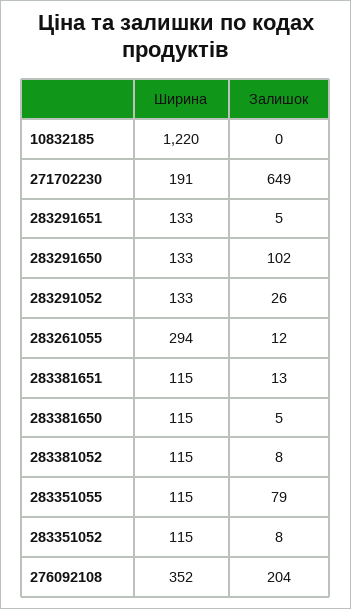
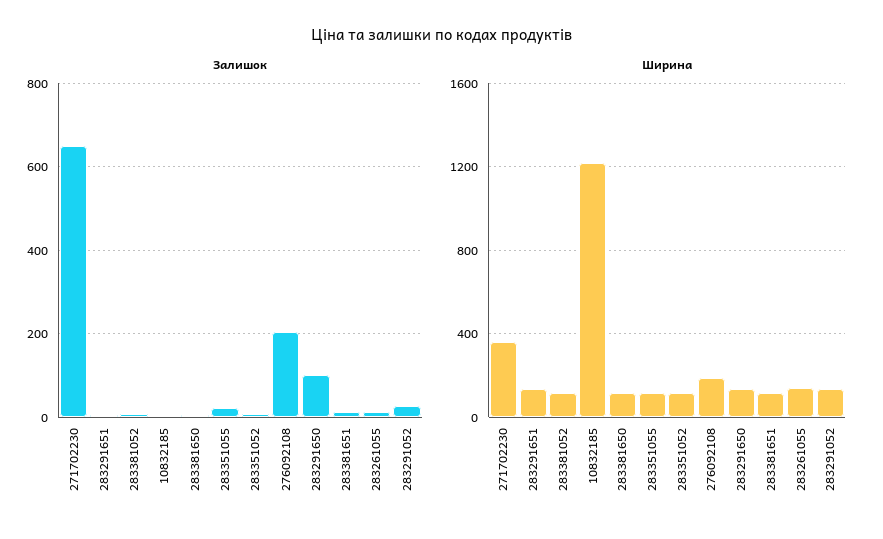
  {
    "Ширина": {
      "10832185": 1220,
-     "271702230": 191,
+     "271702230": 350,
      "283291651": 133,
      "283291650": 133,
      "283291052": 133,
-     "283261055": 294,
+     "283261055": 150,
      "283381651": 115,
      "283381650": 115,
      "283381052": 115,
      "283351055": 115,
      "283351052": 115,
-     "276092108": 352
+     "276092108": 200
    },
    "Залишок": {
      "10832185": 0,
      "271702230": 649,
      "283291651": 5,
      "283291650": 102,
      "283291052": 26,
      "283261055": 12,
      "283381651": 13,
      "283381650": 5,
      "283381052": 8,
-     "283351055": 79,
+     "283351055": 20,
      "283351052": 8,
      "276092108": 204
    }
  }

